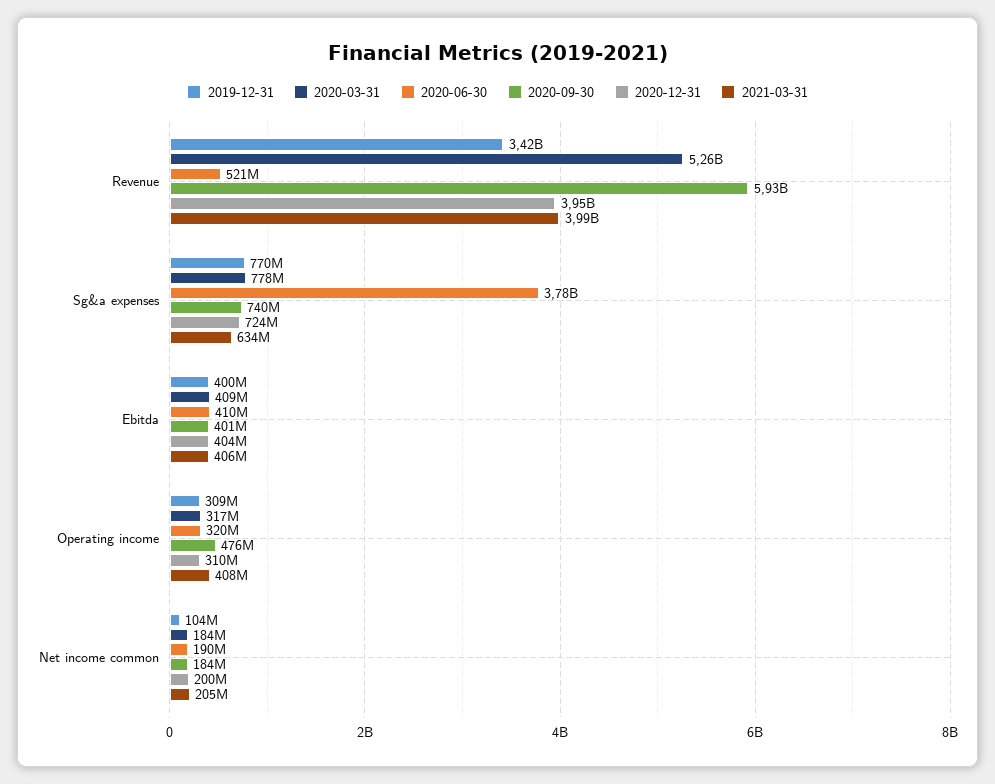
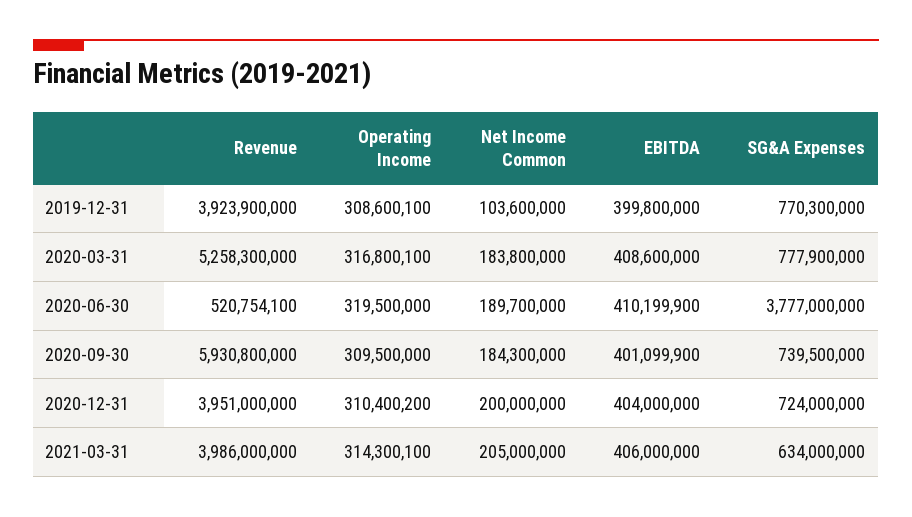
  {
    "2019-12-31": {
-     "Revenue": 3420000000,
+     "Revenue": 3923900000,
      "Sg&a expenses": 770300000,
      "Ebitda": 399800000,
      "Operating income": 308600100,
      "Net income common": 103600000
    },
    "2020-03-31": {
      "Revenue": 5258300000,
      "Sg&a expenses": 777900000,
      "Ebitda": 408600000,
      "Operating income": 316800100,
      "Net income common": 183800000
    },
    "2020-06-30": {
      "Revenue": 520754100,
      "Sg&a expenses": 3777000000,
      "Ebitda": 410199900,
      "Operating income": 319500000,
      "Net income common": 189700000
    },
    "2020-09-30": {
      "Revenue": 5930800000,
      "Sg&a expenses": 739500000,
      "Ebitda": 401099900,
-     "Operating income": 476000000,
+     "Operating income": 309500000,
      "Net income common": 184300000
    },
    "2020-12-31": {
      "Revenue": 3951000000,
      "Sg&a expenses": 724000000,
      "Ebitda": 404000000,
      "Operating income": 310400200,
      "Net income common": 200000000
    },
    "2021-03-31": {
      "Revenue": 3986000000,
      "Sg&a expenses": 634000000,
      "Ebitda": 406000000,
-     "Operating income": 408000000,
+     "Operating income": 314300100,
      "Net income common": 205000000
    }
  }

